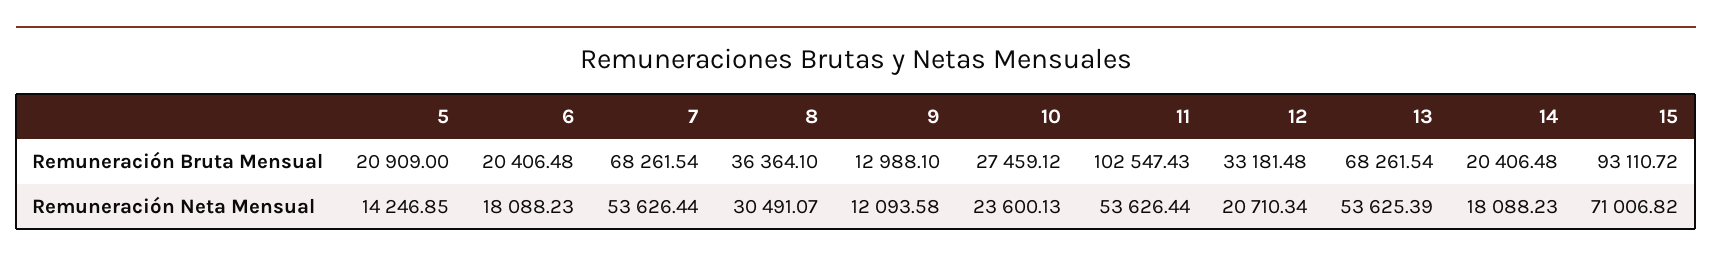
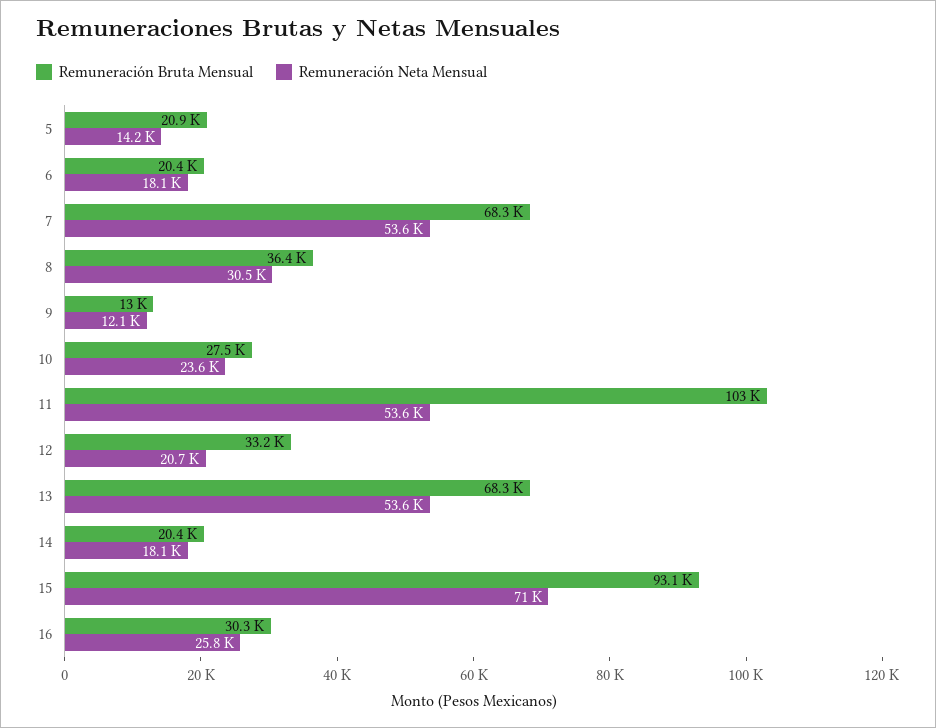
  {
    "Remuneración Bruta Mensual": {
      "5": 20909,
      "6": 20406.48,
      "7": 68261.54,
      "8": 36364.1,
      "9": 12988.1,
      "10": 27459.12,
      "11": 102547.43,
      "12": 33181.48,
      "13": 68261.54,
      "14": 20406.48,
-     "15": 93110.72
+     "15": 93110.72,
+     "16": 30300
    },
    "Remuneración Neta Mensual": {
      "5": 14246.85,
      "6": 18088.23,
      "7": 53626.44,
      "8": 30491.07,
      "9": 12093.58,
      "10": 23600.13,
      "11": 53626.44,
      "12": 20710.34,
      "13": 53625.39,
      "14": 18088.23,
-     "15": 71006.82
+     "15": 71006.82,
+     "16": 25800
    }
  }

